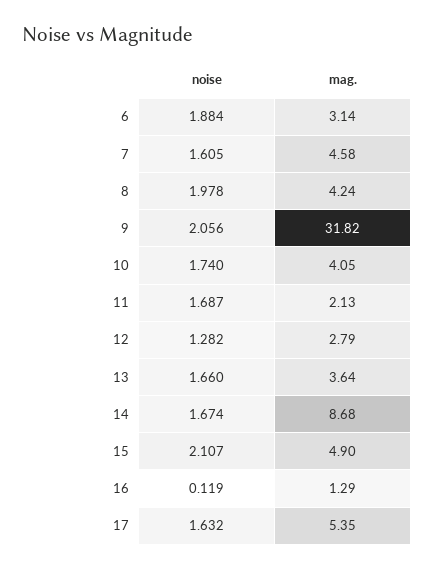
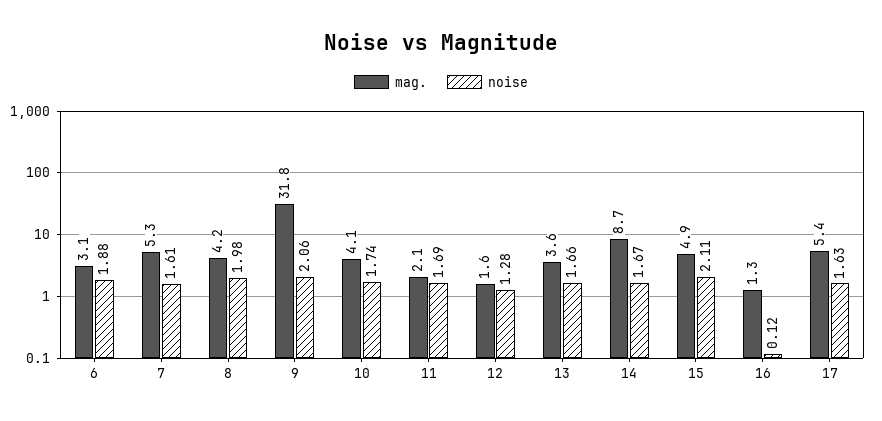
  {
    "noise": {
      "6": 1.884,
      "7": 1.605,
      "8": 1.978,
      "9": 2.056,
      "10": 1.74,
      "11": 1.687,
      "12": 1.282,
      "13": 1.66,
      "14": 1.674,
      "15": 2.107,
      "16": 0.119,
      "17": 1.632
    },
    "mag.": {
      "6": 3.14,
-     "7": 4.58,
+     "7": 5.3,
      "8": 4.24,
      "9": 31.82,
      "10": 4.05,
      "11": 2.13,
-     "12": 2.79,
+     "12": 1.6,
      "13": 3.64,
      "14": 8.68,
      "15": 4.9,
      "16": 1.29,
      "17": 5.35
    }
  }

